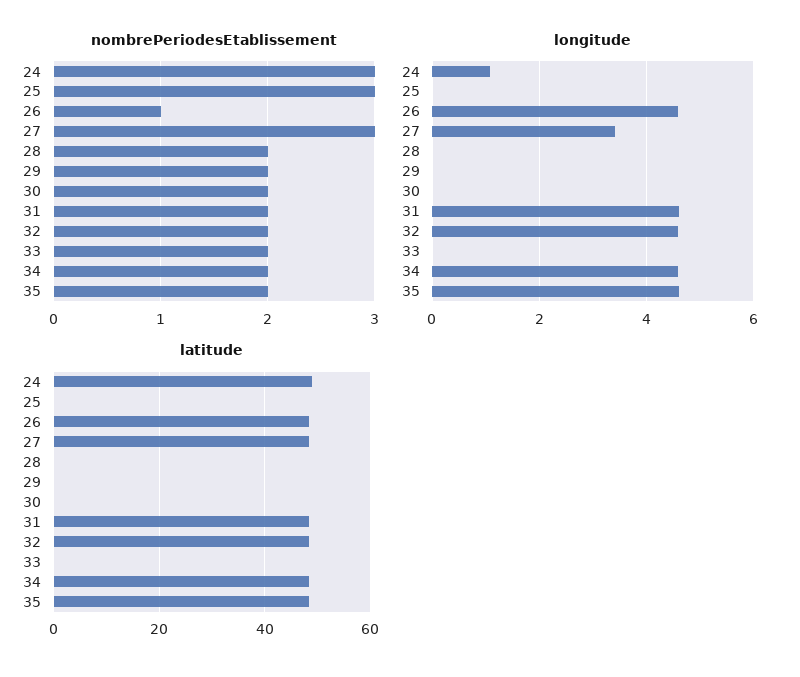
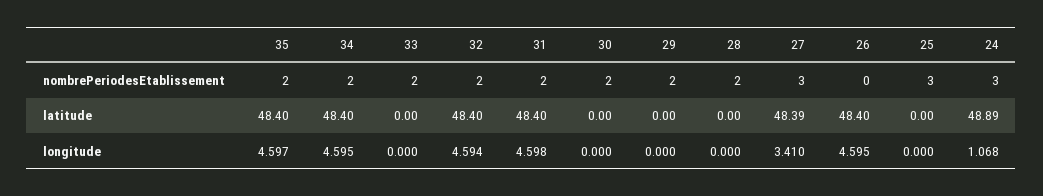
  {
    "nombrePeriodesEtablissement": {
      "24": 3,
      "25": 3,
-     "26": 1,
+     "26": 0,
      "27": 3,
      "28": 2,
      "29": 2,
      "30": 2,
      "31": 2,
      "32": 2,
      "33": 2,
      "34": 2,
      "35": 2
    },
    "longitude": {
      "24": 1.068,
      "25": 0,
      "26": 4.595,
      "27": 3.41,
      "28": 0,
      "29": 0,
      "30": 0,
      "31": 4.598,
      "32": 4.594,
      "33": 0,
      "34": 4.595,
      "35": 4.597
    },
    "latitude": {
      "24": 48.89,
      "25": 0,
      "26": 48.4,
      "27": 48.39,
      "28": 0,
      "29": 0,
      "30": 0,
      "31": 48.4,
      "32": 48.4,
      "33": 0,
      "34": 48.4,
      "35": 48.4
    }
  }

